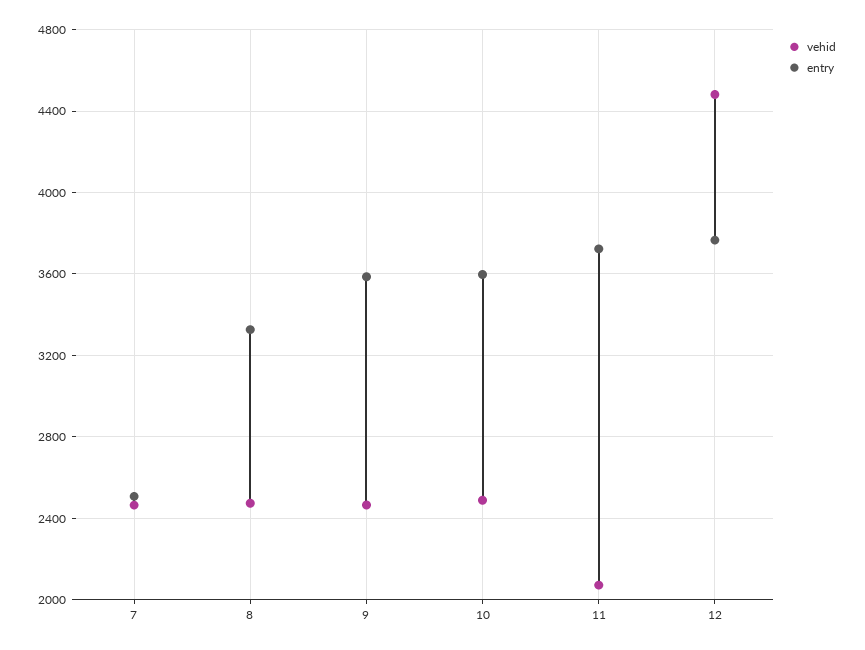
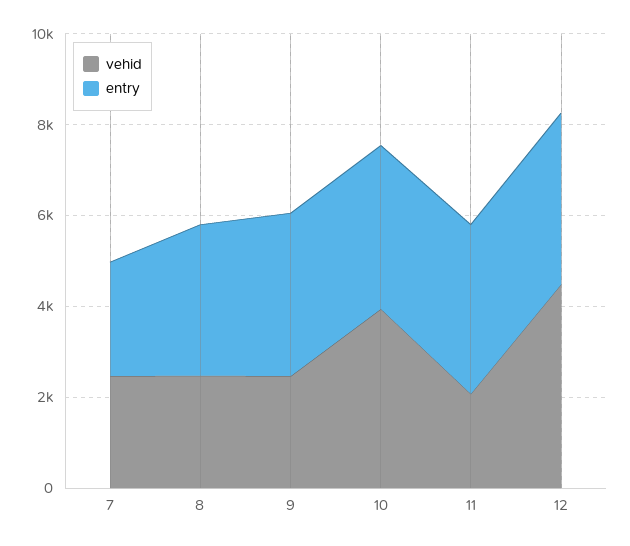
  {
    "vehid": {
      "7": 2450,
      "8": 2450,
      "9": 2450,
-     "10": 2500,
+     "10": 4000,
      "11": 2050,
      "12": 4500
    },
    "entry": {
      "7": 2500,
      "8": 3350,
      "9": 3600,
      "10": 3600,
      "11": 3700,
      "12": 3750
    }
  }

